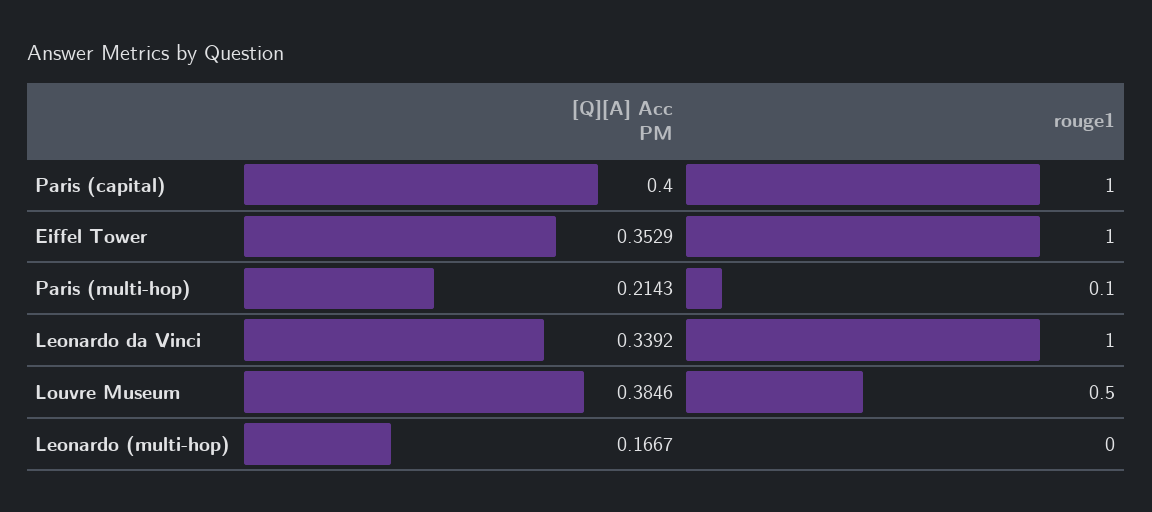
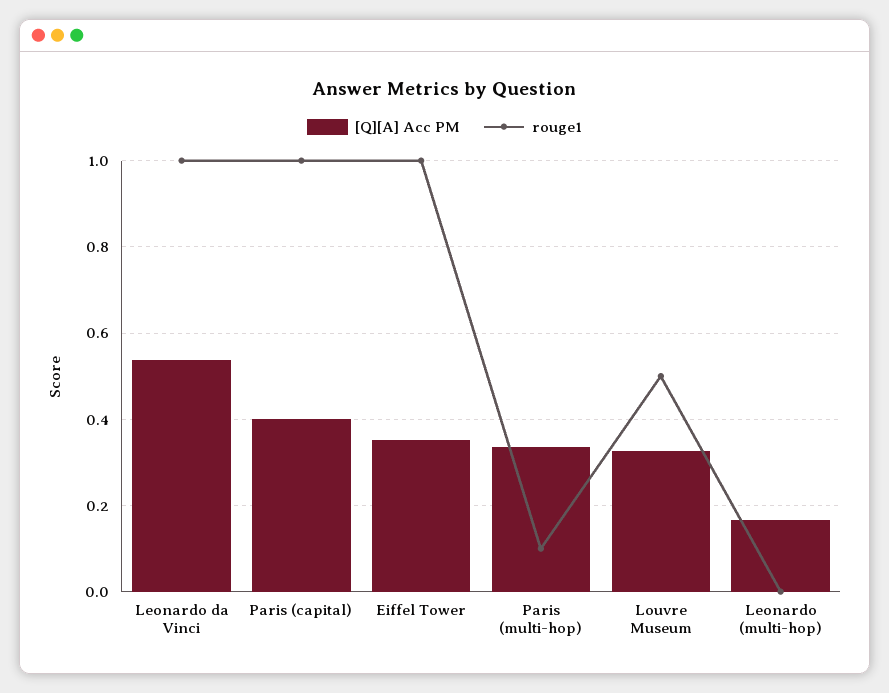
  {
    "[Q][A] Acc PM": {
      "Paris (capital)": 0.4,
      "Eiffel Tower": 0.3529,
-     "Paris (multi-hop)": 0.2143,
+     "Paris (multi-hop)": 0.34,
-     "Leonardo da Vinci": 0.3392,
+     "Leonardo da Vinci": 0.54,
-     "Louvre Museum": 0.3846,
+     "Louvre Museum": 0.32,
      "Leonardo (multi-hop)": 0.1667
    },
    "rouge1": {
      "Paris (capital)": 1,
      "Eiffel Tower": 1,
      "Paris (multi-hop)": 0.1,
      "Leonardo da Vinci": 1,
      "Louvre Museum": 0.5,
      "Leonardo (multi-hop)": 0
    }
  }

